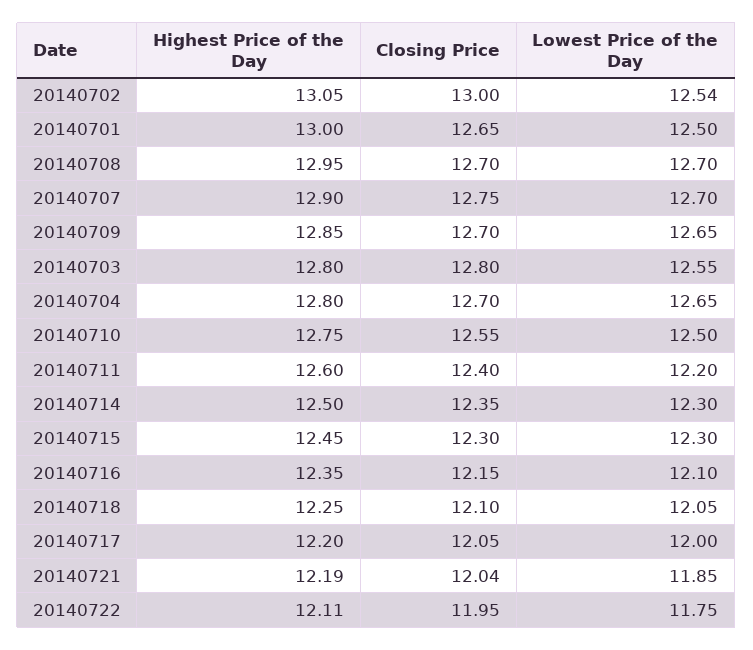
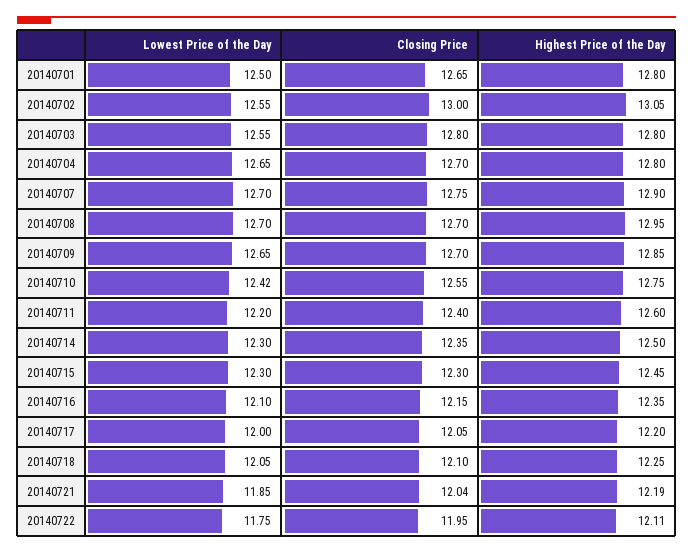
  {
    "Highest Price of the Day": {
      "20140702": 13.05,
-     "20140701": 13,
+     "20140701": 12.8,
      "20140708": 12.95,
      "20140707": 12.9,
      "20140709": 12.85,
      "20140703": 12.8,
      "20140704": 12.8,
      "20140710": 12.75,
      "20140711": 12.6,
      "20140714": 12.5,
      "20140715": 12.45,
      "20140716": 12.35,
      "20140718": 12.25,
      "20140717": 12.2,
      "20140721": 12.19,
      "20140722": 12.11
    },
    "Closing Price": {
      "20140702": 13,
      "20140701": 12.65,
      "20140708": 12.7,
      "20140707": 12.75,
      "20140709": 12.7,
      "20140703": 12.8,
      "20140704": 12.7,
      "20140710": 12.55,
      "20140711": 12.4,
      "20140714": 12.35,
      "20140715": 12.3,
      "20140716": 12.15,
      "20140718": 12.1,
      "20140717": 12.05,
      "20140721": 12.04,
      "20140722": 11.95
    },
    "Lowest Price of the Day": {
-     "20140702": 12.54,
+     "20140702": 12.55,
      "20140701": 12.5,
      "20140708": 12.7,
      "20140707": 12.7,
      "20140709": 12.65,
      "20140703": 12.55,
      "20140704": 12.65,
-     "20140710": 12.5,
+     "20140710": 12.42,
      "20140711": 12.2,
      "20140714": 12.3,
      "20140715": 12.3,
      "20140716": 12.1,
      "20140718": 12.05,
      "20140717": 12,
      "20140721": 11.85,
      "20140722": 11.75
    }
  }

